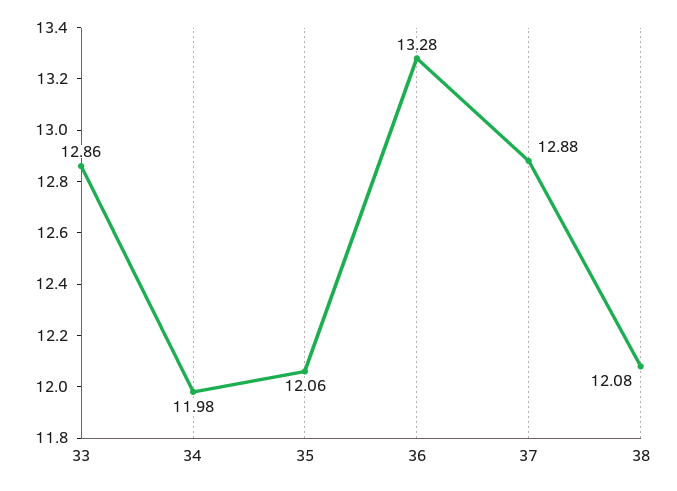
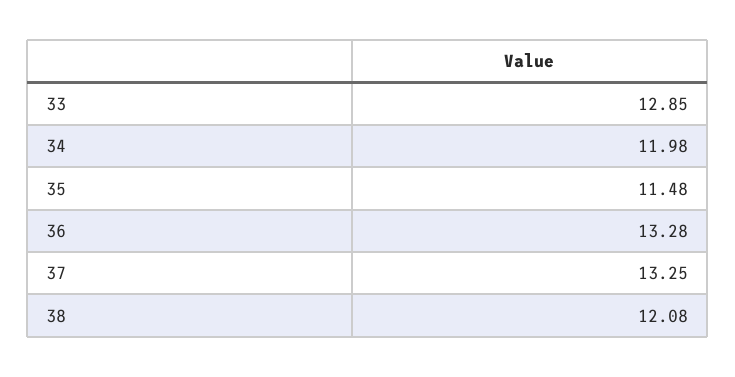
  {
-   "33": 12.86,
+   "33": 12.85,
    "34": 11.98,
-   "35": 12.06,
+   "35": 11.48,
    "36": 13.28,
-   "37": 12.88,
+   "37": 13.25,
    "38": 12.08
  }

